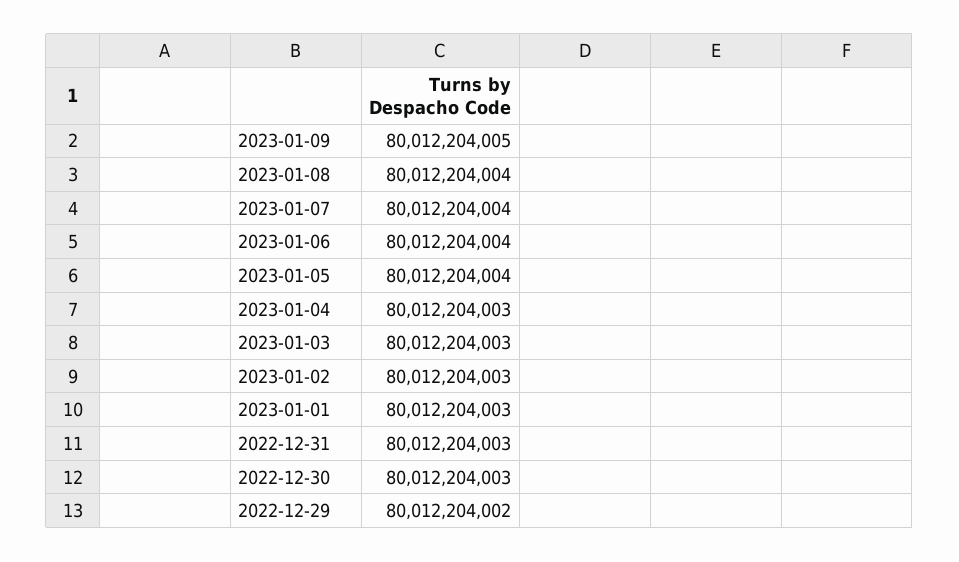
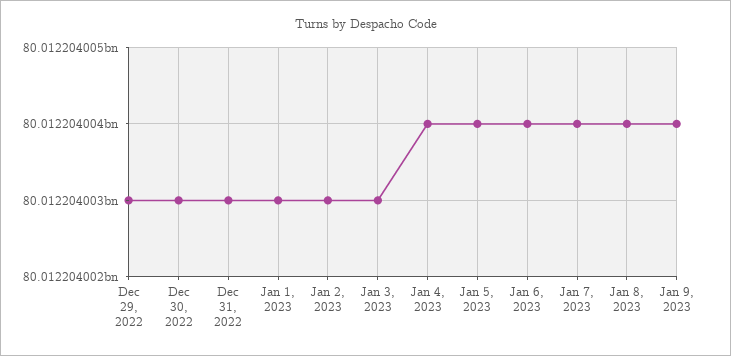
  {
-   "2023-01-09": 80012204005,
+   "2023-01-09": 80012204004,
    "2023-01-08": 80012204004,
    "2023-01-07": 80012204004,
    "2023-01-06": 80012204004,
    "2023-01-05": 80012204004,
-   "2023-01-04": 80012204003,
+   "2023-01-04": 80012204004,
    "2023-01-03": 80012204003,
    "2023-01-02": 80012204003,
    "2023-01-01": 80012204003,
    "2022-12-31": 80012204003,
    "2022-12-30": 80012204003,
-   "2022-12-29": 80012204002
+   "2022-12-29": 80012204003
  }

